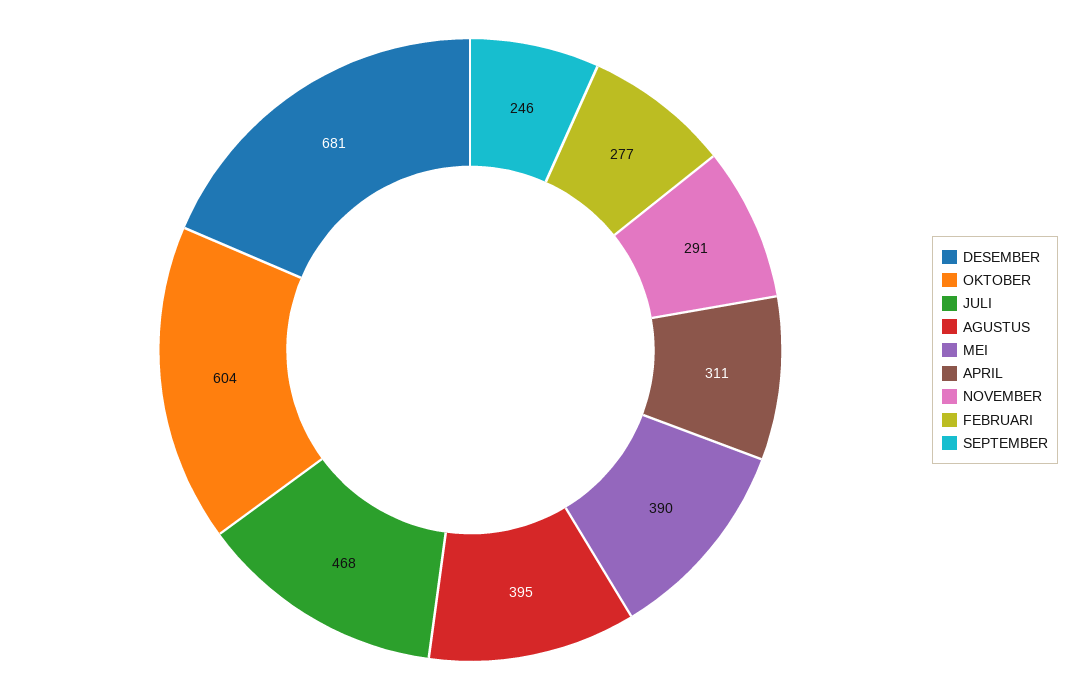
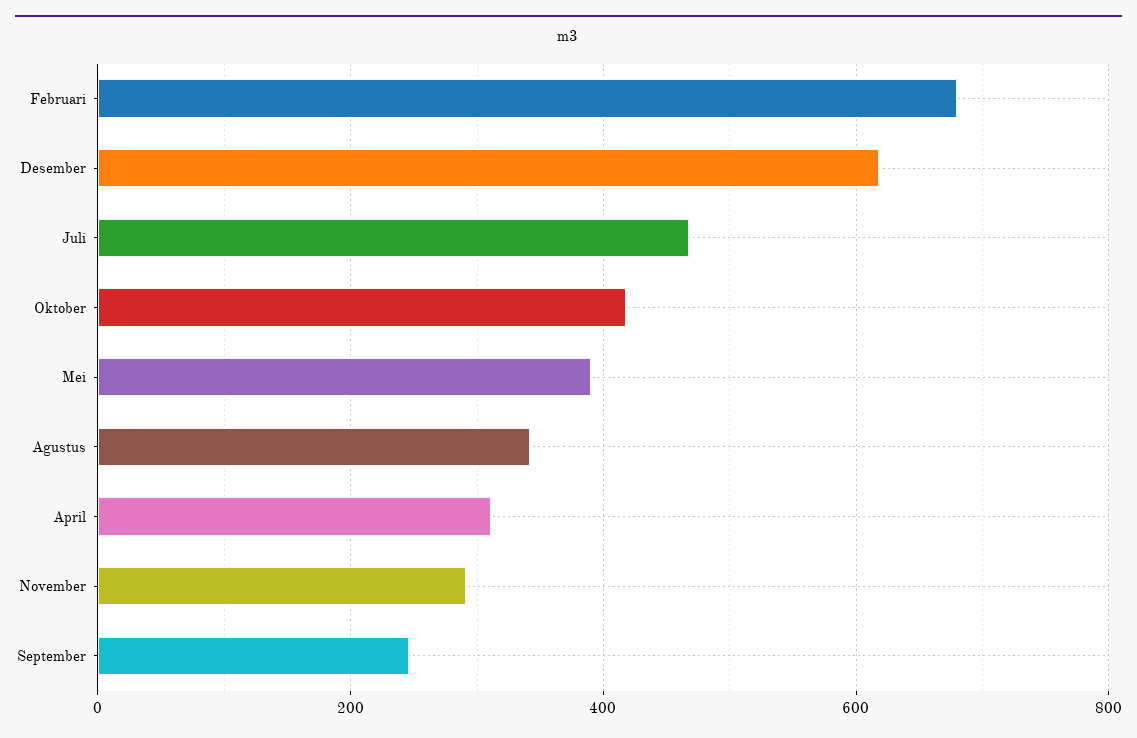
  {
-   "DESEMBER": 681,
+   "DESEMBER": 620,
-   "OKTOBER": 604,
+   "OKTOBER": 420,
    "JULI": 468,
-   "AGUSTUS": 395,
+   "AGUSTUS": 340,
    "MEI": 390,
    "APRIL": 311,
    "NOVEMBER": 291,
-   "FEBRUARI": 277,
+   "FEBRUARI": 680,
    "SEPTEMBER": 246
  }

